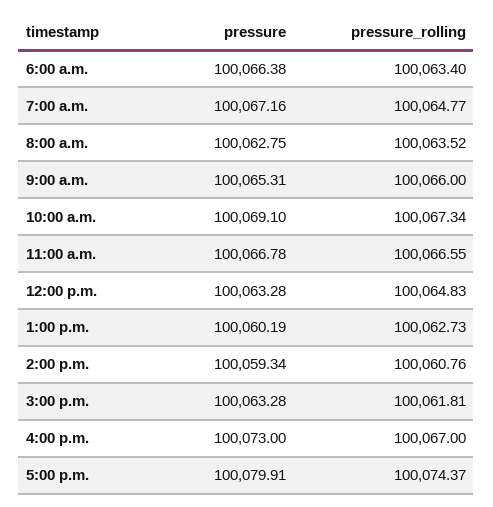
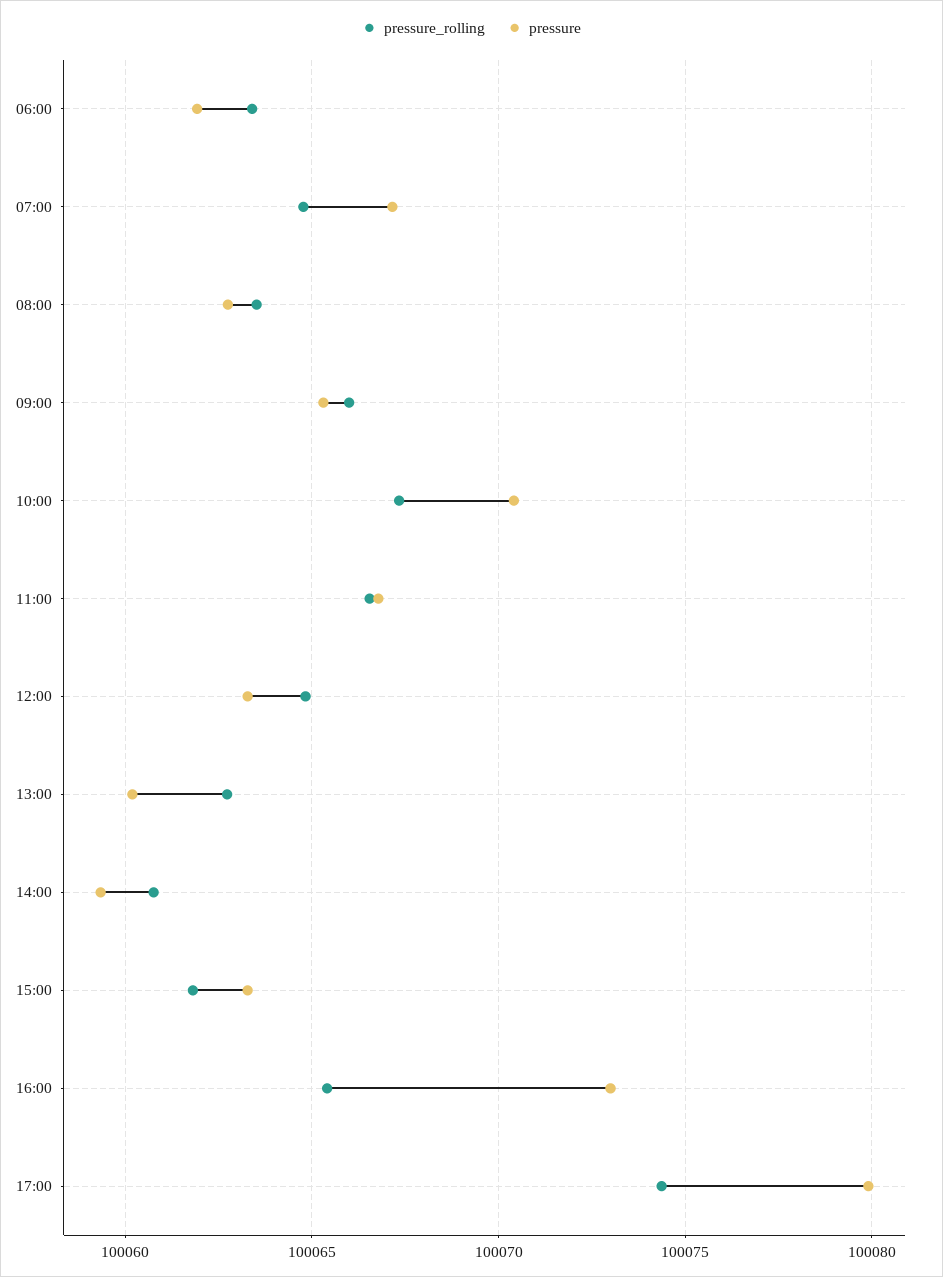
  {
    "pressure": {
-     "6:00 a.m.": 100066.38,
+     "6:00 a.m.": 100062,
      "7:00 a.m.": 100067.16,
      "8:00 a.m.": 100062.75,
      "9:00 a.m.": 100065.31,
-     "10:00 a.m.": 100069.1,
+     "10:00 a.m.": 100070.5,
      "11:00 a.m.": 100066.78,
      "12:00 p.m.": 100063.28,
      "1:00 p.m.": 100060.19,
      "2:00 p.m.": 100059.34,
      "3:00 p.m.": 100063.28,
      "4:00 p.m.": 100073,
      "5:00 p.m.": 100079.91
    },
    "pressure_rolling": {
      "6:00 a.m.": 100063.4,
      "7:00 a.m.": 100064.77,
      "8:00 a.m.": 100063.52,
      "9:00 a.m.": 100066,
      "10:00 a.m.": 100067.34,
      "11:00 a.m.": 100066.55,
      "12:00 p.m.": 100064.83,
      "1:00 p.m.": 100062.73,
      "2:00 p.m.": 100060.76,
      "3:00 p.m.": 100061.81,
-     "4:00 p.m.": 100067,
+     "4:00 p.m.": 100065.5,
      "5:00 p.m.": 100074.37
    }
  }

